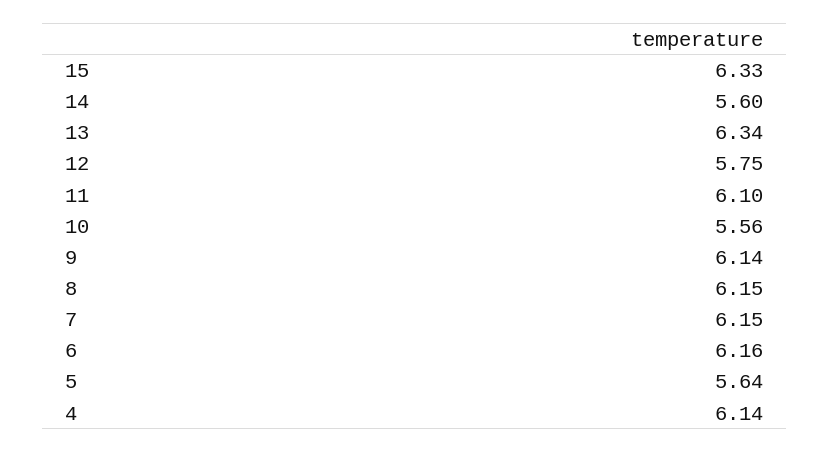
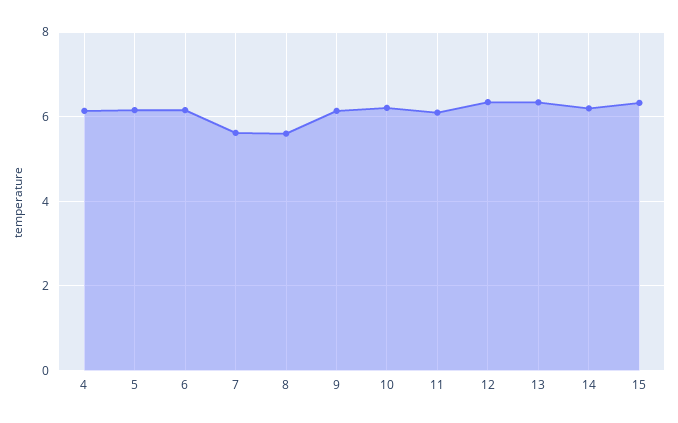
  {
    "15": 6.33,
-   "14": 5.6,
+   "14": 6.2,
    "13": 6.34,
-   "12": 5.75,
+   "12": 6.4,
    "11": 6.1,
-   "10": 5.56,
+   "10": 6.2,
    "9": 6.14,
-   "8": 6.15,
+   "8": 5.6,
-   "7": 6.15,
+   "7": 5.6,
    "6": 6.16,
-   "5": 5.64,
+   "5": 6.2,
    "4": 6.14
  }

